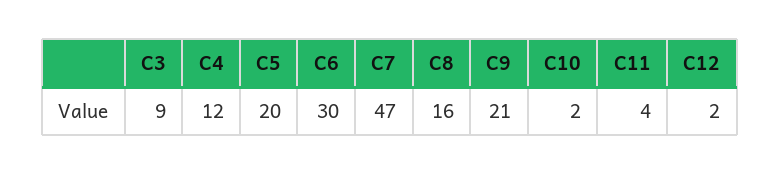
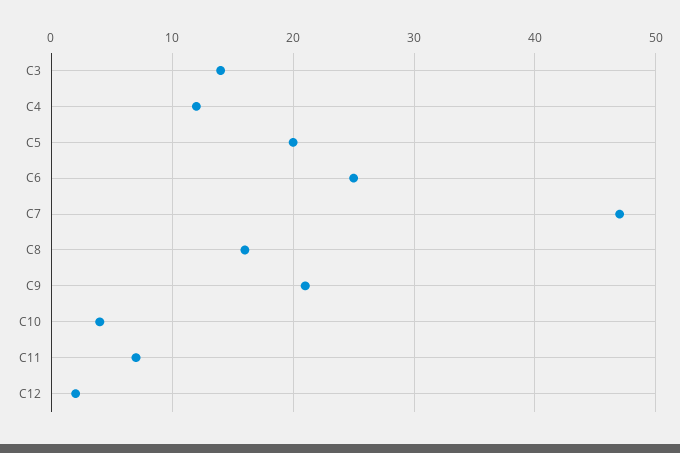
  {
-   "C3": 9,
+   "C3": 14,
    "C4": 12,
    "C5": 20,
-   "C6": 30,
+   "C6": 25,
    "C7": 47,
    "C8": 16,
    "C9": 21,
-   "C10": 2,
+   "C10": 4,
-   "C11": 4,
+   "C11": 7,
    "C12": 2
  }

